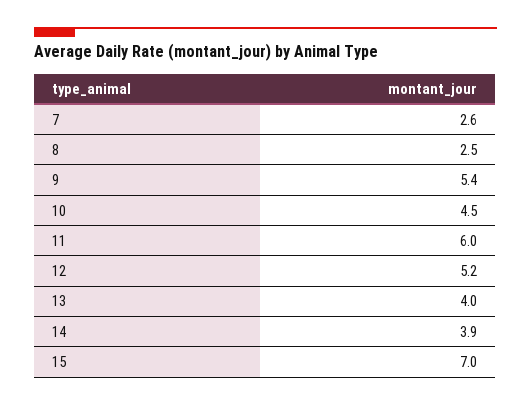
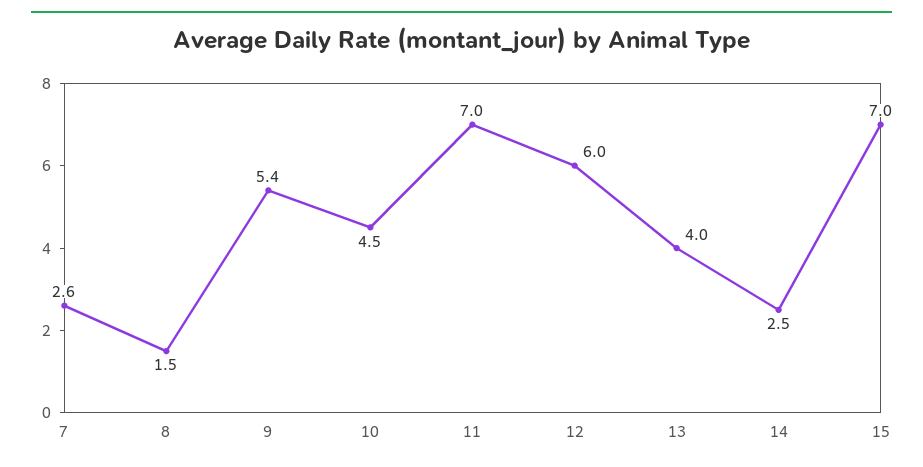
  {
    "7": 2.6,
-   "8": 2.5,
+   "8": 1.5,
    "9": 5.4,
    "10": 4.5,
-   "11": 6,
+   "11": 7,
-   "12": 5.2,
+   "12": 6,
    "13": 4,
-   "14": 3.9,
+   "14": 2.5,
    "15": 7
  }

